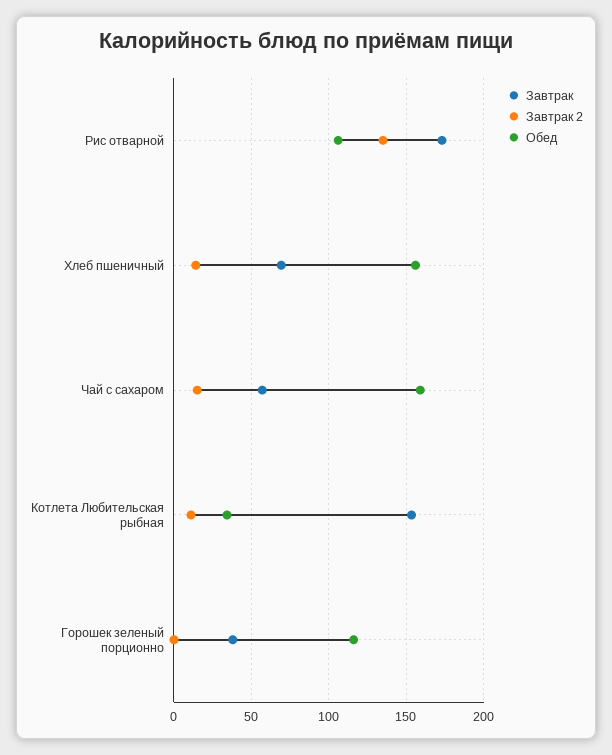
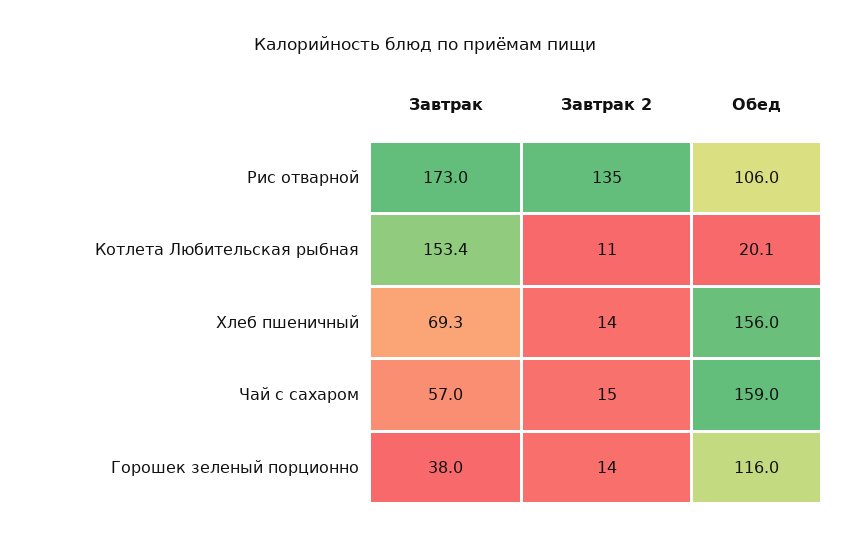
  {
    "Завтрак": {
      "Рис отварной": 173,
      "Хлеб пшеничный": 69.3,
      "Чай с сахаром": 57,
      "Котлета Любительская рыбная": 153.4,
      "Горошек зеленый порционно": 38
    },
    "Завтрак 2": {
      "Рис отварной": 135,
      "Хлеб пшеничный": 14,
      "Чай с сахаром": 15,
      "Котлета Любительская рыбная": 11,
-     "Горошек зеленый порционно": 0
+     "Горошек зеленый порционно": 14
    },
    "Обед": {
      "Рис отварной": 106,
      "Хлеб пшеничный": 156,
      "Чай с сахаром": 159,
-     "Котлета Любительская рыбная": 35,
+     "Котлета Любительская рыбная": 20.1,
      "Горошек зеленый порционно": 116
    }
  }

